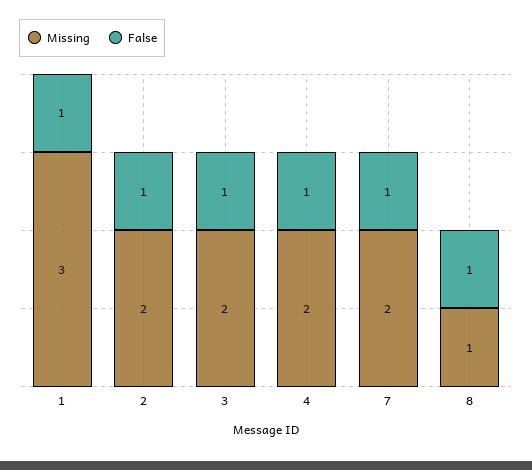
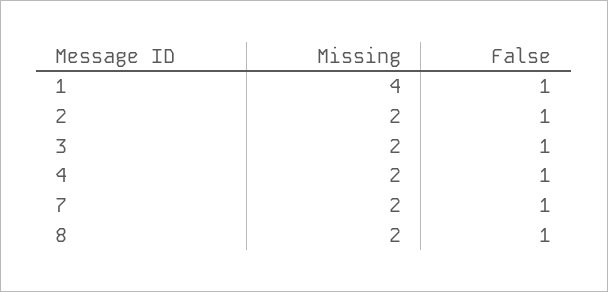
  {
    "Missing": {
-     "1": 3,
+     "1": 4,
      "2": 2,
      "3": 2,
      "4": 2,
      "7": 2,
-     "8": 1
+     "8": 2
    },
    "False": {
      "1": 1,
      "2": 1,
      "3": 1,
      "4": 1,
      "7": 1,
      "8": 1
    }
  }

